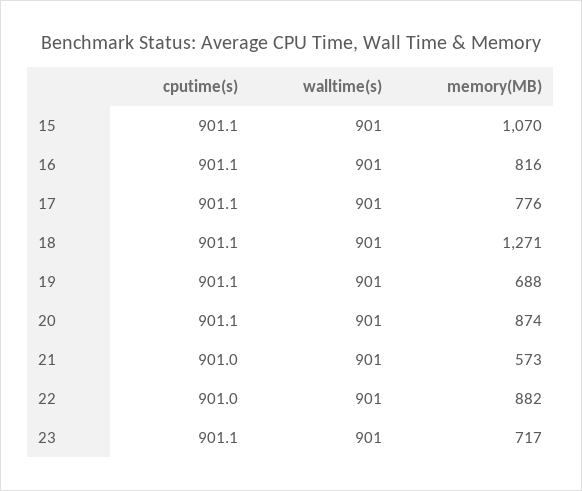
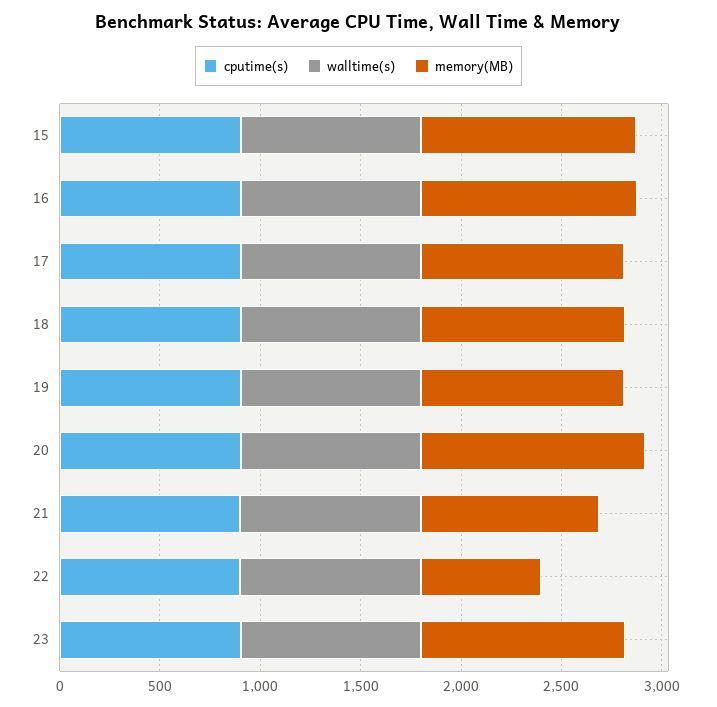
  {
    "cputime(s)": {
      "15": 901.1,
      "16": 901.1,
      "17": 901.1,
      "18": 901.1,
      "19": 901.1,
      "20": 901.1,
      "21": 901,
      "22": 901,
      "23": 901.1
    },
    "walltime(s)": {
      "15": 901,
      "16": 901,
      "17": 901,
      "18": 901,
      "19": 901,
      "20": 901,
      "21": 901,
      "22": 901,
      "23": 901
    },
    "memory(MB)": {
      "15": 1070,
-     "16": 816,
+     "16": 1100,
-     "17": 776,
+     "17": 1000,
-     "18": 1271,
+     "18": 1000,
-     "19": 688,
+     "19": 1000,
-     "20": 874,
+     "20": 1100,
-     "21": 573,
+     "21": 900,
-     "22": 882,
+     "22": 600,
-     "23": 717
+     "23": 1000
    }
  }

